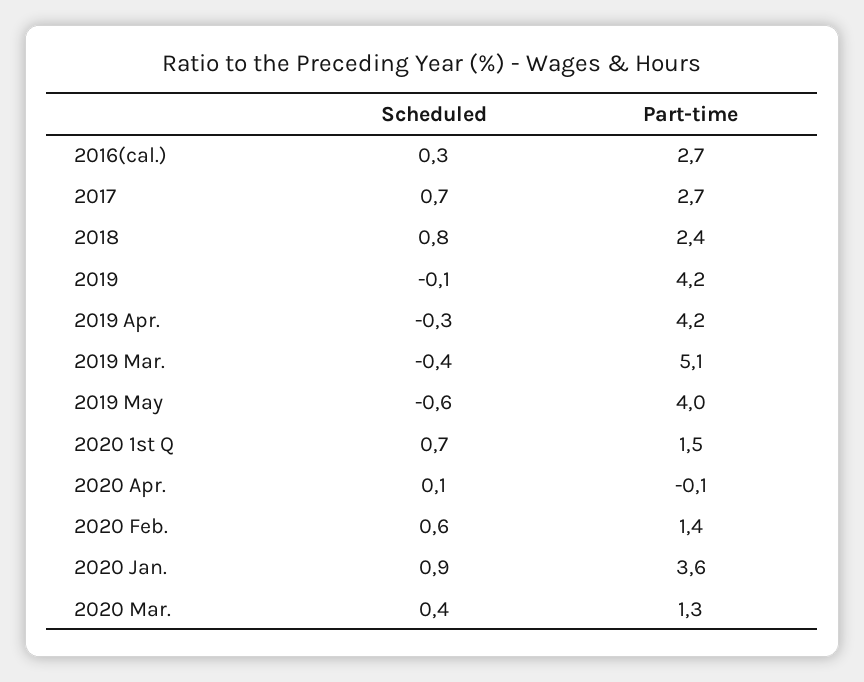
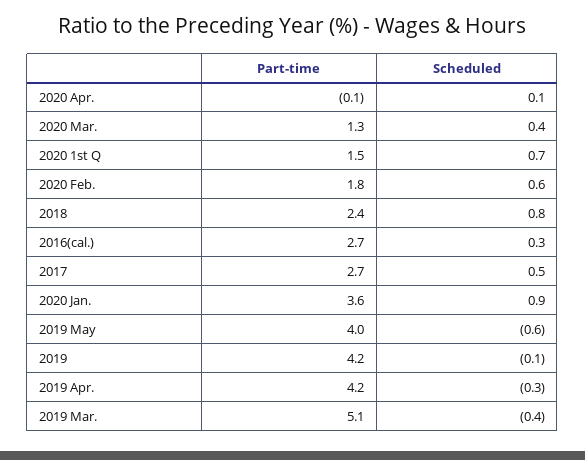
  {
    "Scheduled": {
      "2016(cal.)": 0.3,
-     "2017": 0.7,
+     "2017": 0.5,
      "2018": 0.8,
      "2019": -0.1,
      "2019 Apr.": -0.3,
      "2019 Mar.": -0.4,
      "2019 May": -0.6,
      "2020 1st Q": 0.7,
      "2020 Apr.": 0.1,
      "2020 Feb.": 0.6,
      "2020 Jan.": 0.9,
      "2020 Mar.": 0.4
    },
    "Part-time": {
      "2016(cal.)": 2.7,
      "2017": 2.7,
      "2018": 2.4,
      "2019": 4.2,
      "2019 Apr.": 4.2,
      "2019 Mar.": 5.1,
      "2019 May": 4,
      "2020 1st Q": 1.5,
      "2020 Apr.": -0.1,
-     "2020 Feb.": 1.4,
+     "2020 Feb.": 1.8,
      "2020 Jan.": 3.6,
      "2020 Mar.": 1.3
    }
  }

